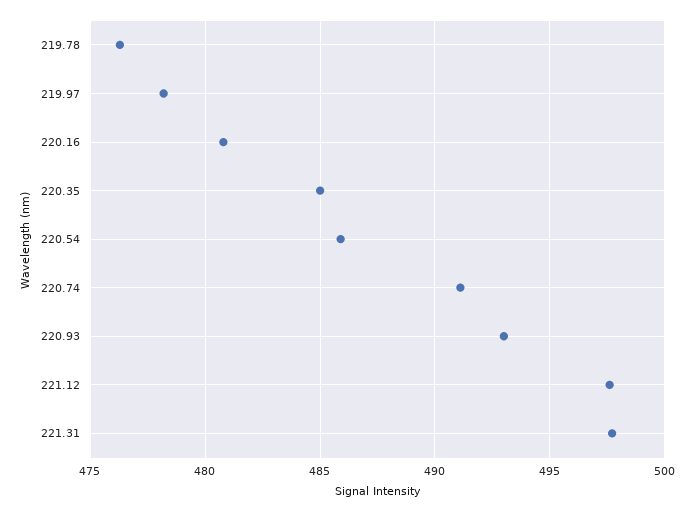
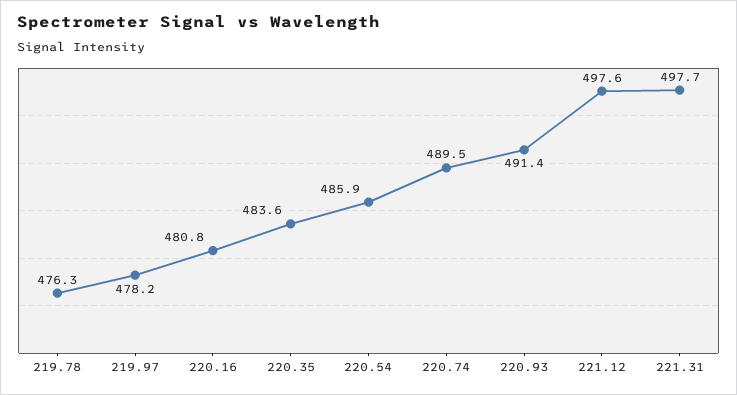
  {
    "219.78": 476.3,
    "219.97": 478.2,
    "220.16": 480.8,
-   "220.35": 485,
+   "220.35": 483.6,
    "220.54": 485.9,
-   "220.74": 491,
+   "220.74": 489.5,
-   "220.93": 493,
+   "220.93": 491.4,
    "221.12": 497.6,
    "221.31": 497.7
  }

